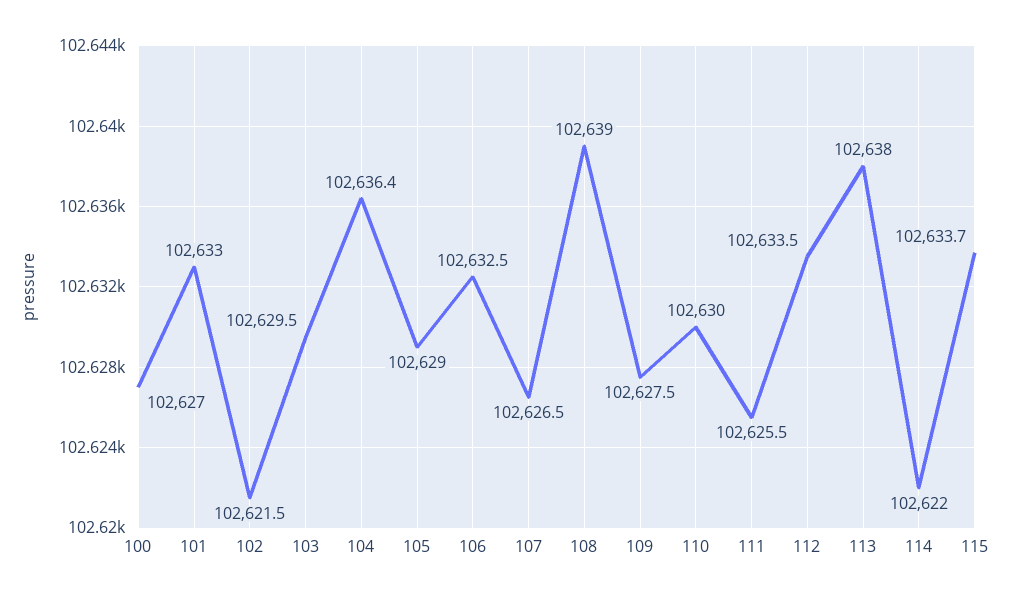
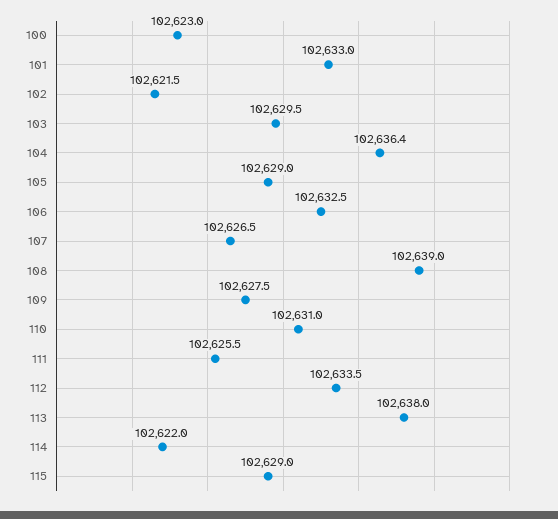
  {
-   "100": 102627,
+   "100": 102623,
    "101": 102633,
    "102": 102621.5,
    "103": 102629.5,
    "104": 102636.4,
    "105": 102629,
    "106": 102632.5,
    "107": 102626.5,
    "108": 102639,
    "109": 102627.5,
-   "110": 102630,
+   "110": 102631,
    "111": 102625.5,
    "112": 102633.5,
    "113": 102638,
    "114": 102622,
-   "115": 102633.7
+   "115": 102629
  }

